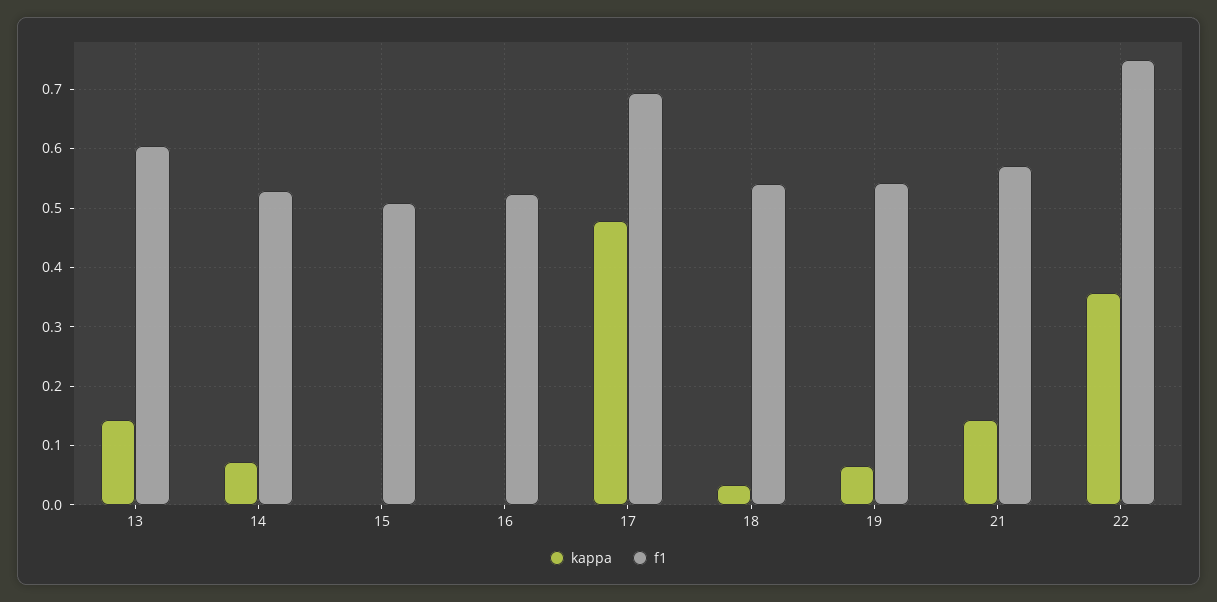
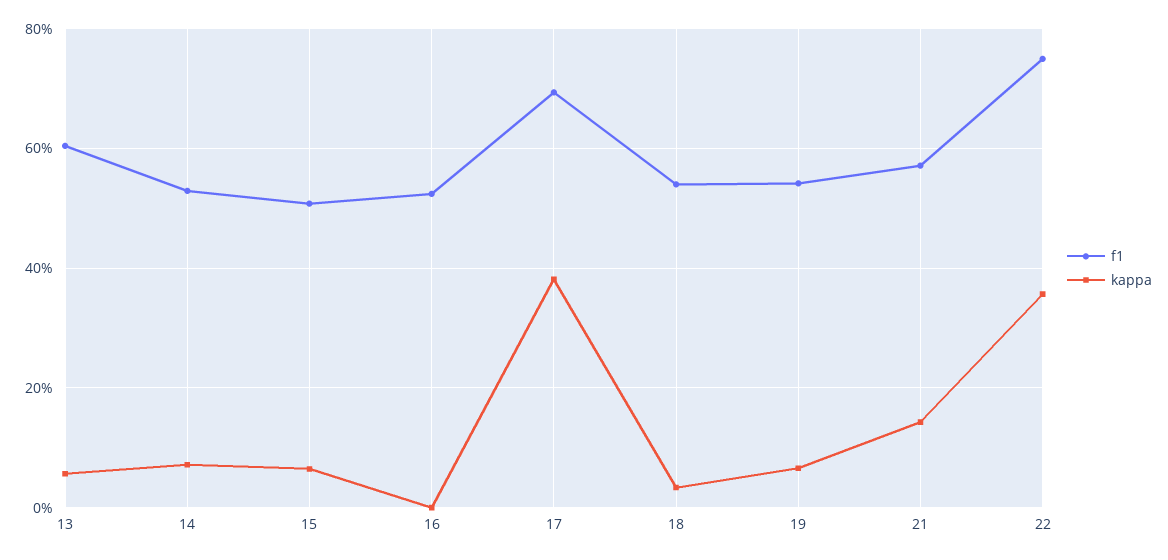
  {
    "kappa": {
-     "13": 0.14,
+     "13": 0.06,
      "14": 0.08,
-     "15": 0,
+     "15": 0.06,
      "16": 0,
-     "17": 0.48,
+     "17": 0.38,
      "18": 0.04,
      "19": 0.06,
      "21": 0.14,
      "22": 0.36
    },
    "f1": {
      "13": 0.6,
      "14": 0.52,
      "15": 0.5,
      "16": 0.52,
      "17": 0.7,
      "18": 0.54,
      "19": 0.54,
      "21": 0.58,
      "22": 0.76
    }
  }

